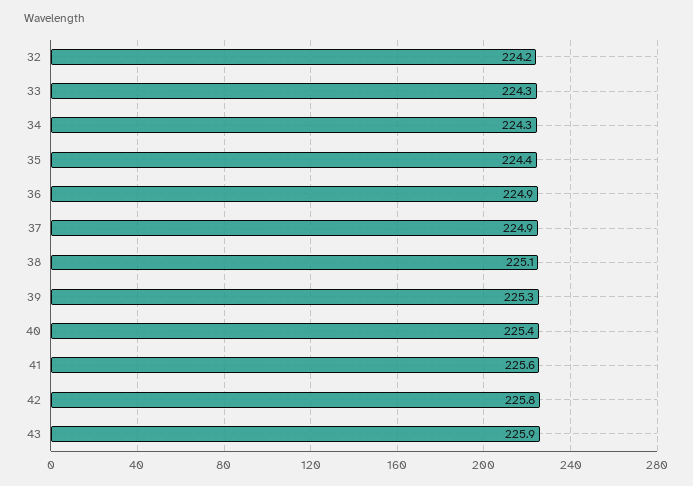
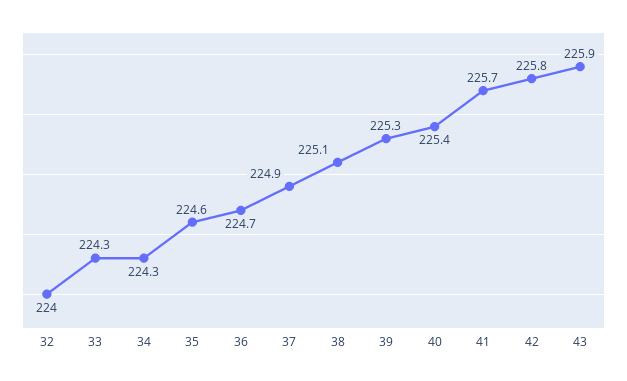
  {
-   "32": 224.2,
+   "32": 224,
    "33": 224.3,
    "34": 224.3,
-   "35": 224.4,
+   "35": 224.6,
-   "36": 224.9,
+   "36": 224.7,
    "37": 224.9,
    "38": 225.1,
    "39": 225.3,
    "40": 225.4,
-   "41": 225.6,
+   "41": 225.7,
    "42": 225.8,
    "43": 225.9
  }

